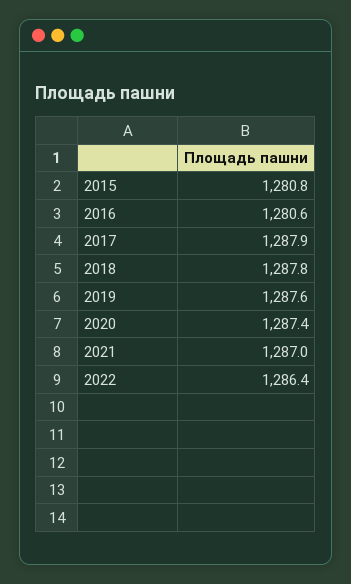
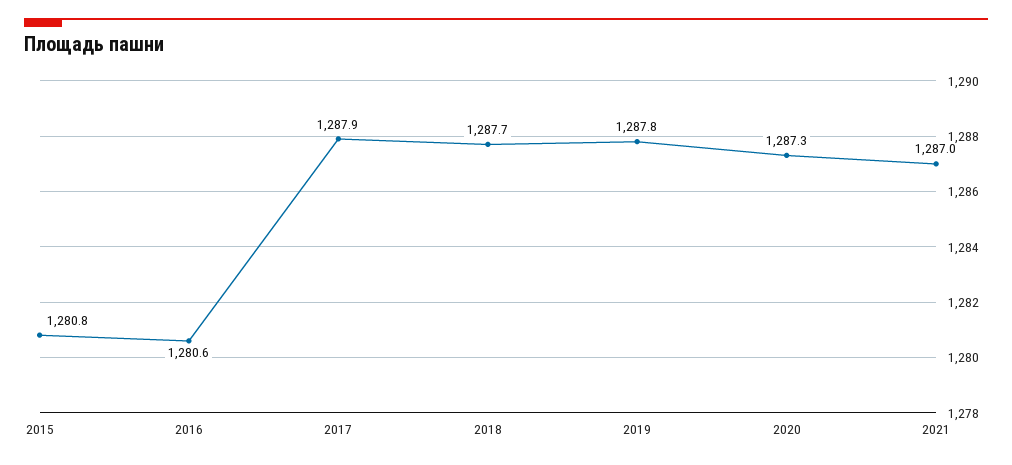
  {
    "2015": 1280.8,
    "2016": 1280.6,
    "2017": 1287.9,
-   "2018": 1287.8,
+   "2018": 1287.7,
-   "2019": 1287.6,
+   "2019": 1287.8,
-   "2020": 1287.4,
+   "2020": 1287.3,
-   "2021": 1287,
+   "2021": 1287
-   "2022": 1286.4
  }

